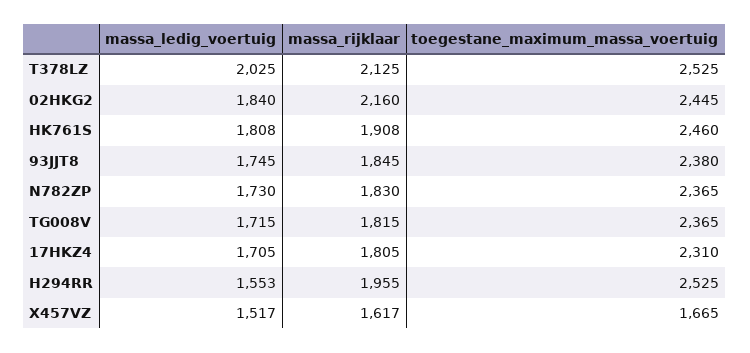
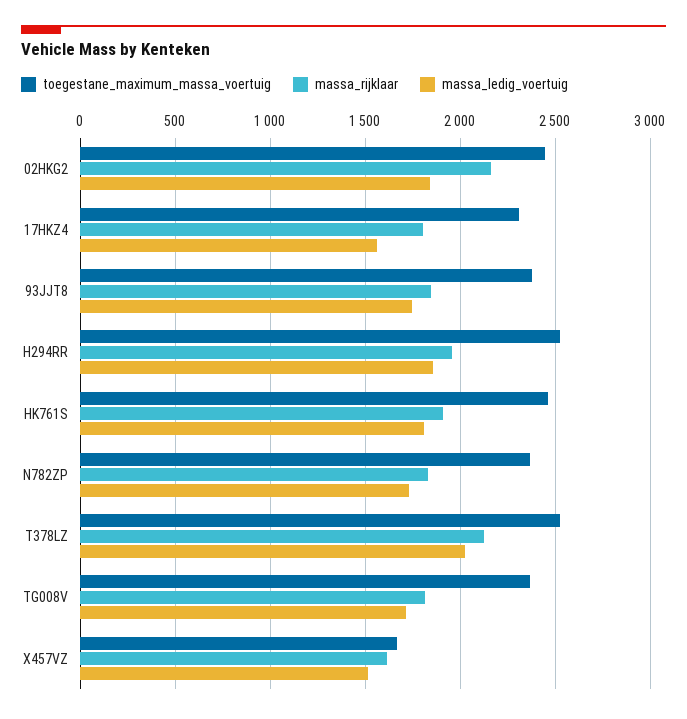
  {
    "massa_ledig_voertuig": {
      "T378LZ": 2025,
      "02HKG2": 1840,
      "HK761S": 1808,
      "93JJT8": 1745,
      "N782ZP": 1730,
      "TG008V": 1715,
-     "17HKZ4": 1705,
+     "17HKZ4": 1550,
-     "H294RR": 1553,
+     "H294RR": 1850,
      "X457VZ": 1517
    },
    "massa_rijklaar": {
      "T378LZ": 2125,
      "02HKG2": 2160,
      "HK761S": 1908,
      "93JJT8": 1845,
      "N782ZP": 1830,
      "TG008V": 1815,
      "17HKZ4": 1805,
      "H294RR": 1955,
      "X457VZ": 1617
    },
    "toegestane_maximum_massa_voertuig": {
      "T378LZ": 2525,
      "02HKG2": 2445,
      "HK761S": 2460,
      "93JJT8": 2380,
      "N782ZP": 2365,
      "TG008V": 2365,
      "17HKZ4": 2310,
      "H294RR": 2525,
      "X457VZ": 1665
    }
  }

